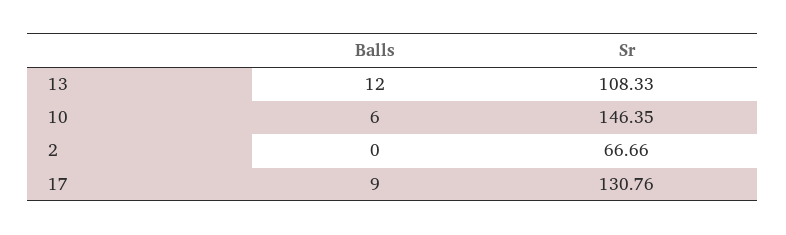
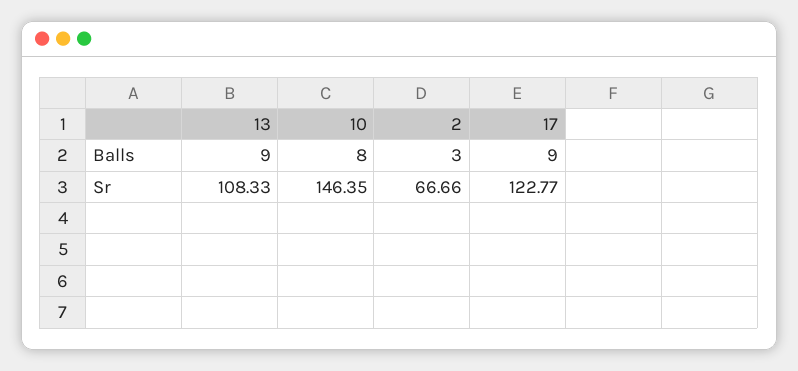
  {
    "Balls": {
-     "13": 12,
+     "13": 9,
-     "10": 6,
+     "10": 8,
-     "2": 0,
+     "2": 3,
      "17": 9
    },
    "Sr": {
      "13": 108.33,
      "10": 146.35,
      "2": 66.66,
-     "17": 130.76
+     "17": 122.77
    }
  }

